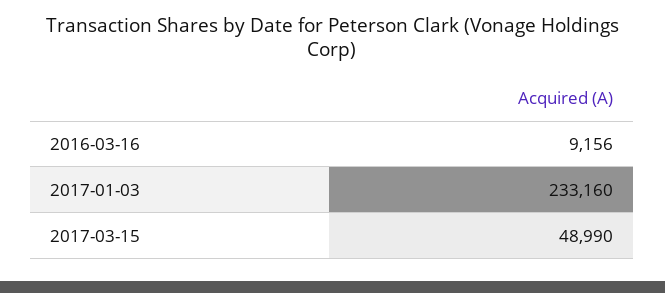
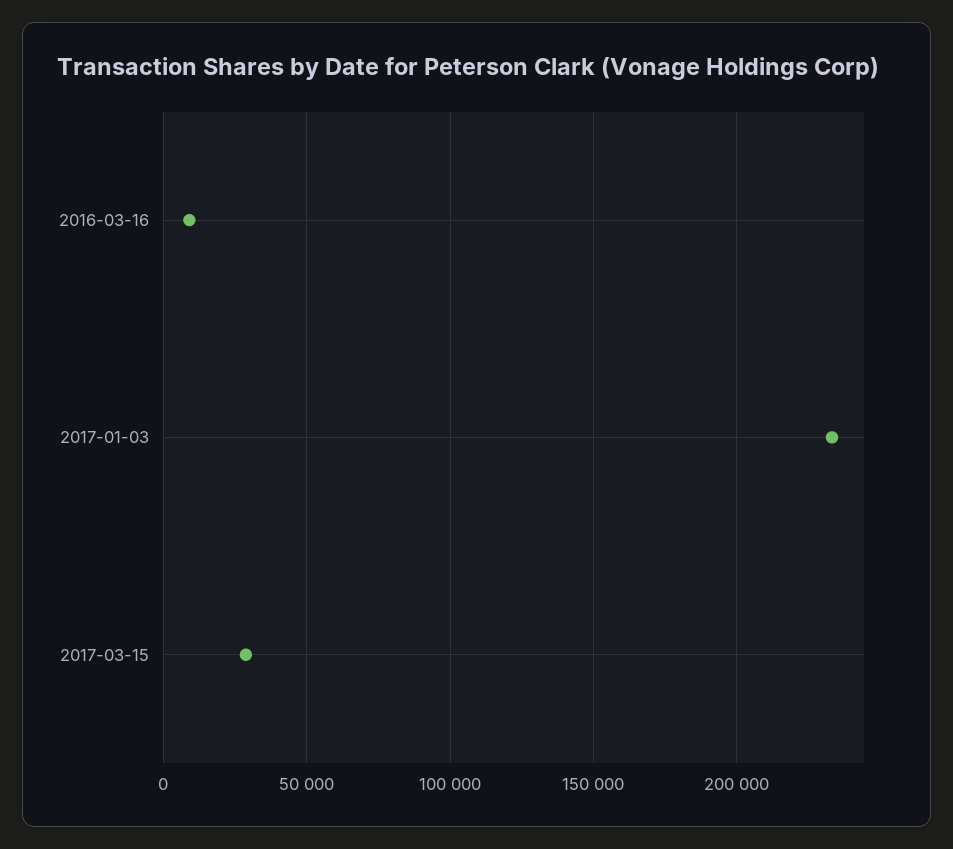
  {
    "2016-03-16": 9156,
    "2017-01-03": 233160,
-   "2017-03-15": 48990
+   "2017-03-15": 30000
  }

